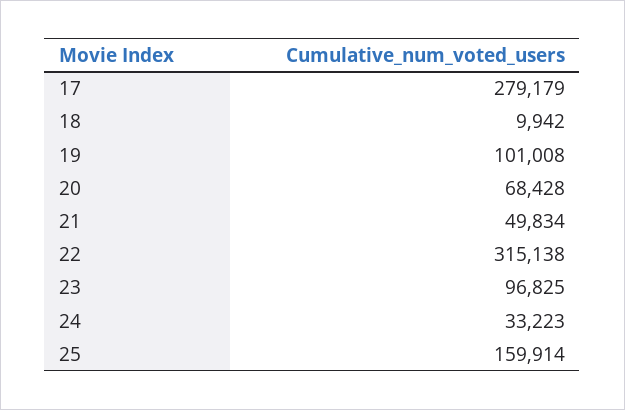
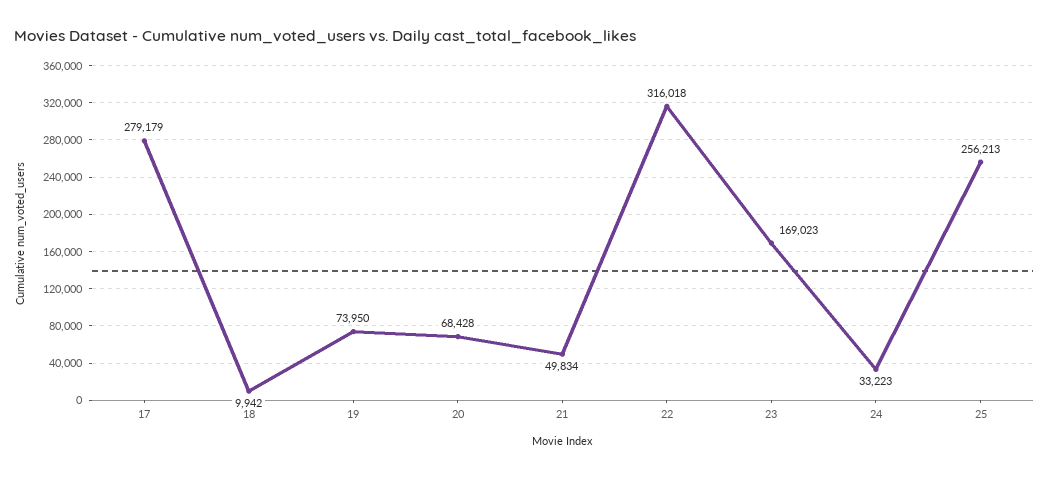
  {
    "17": 279179,
    "18": 9942,
-   "19": 101008,
+   "19": 73950,
    "20": 68428,
    "21": 49834,
-   "22": 315138,
+   "22": 316018,
-   "23": 96825,
+   "23": 169023,
    "24": 33223,
-   "25": 159914
+   "25": 256213
  }

